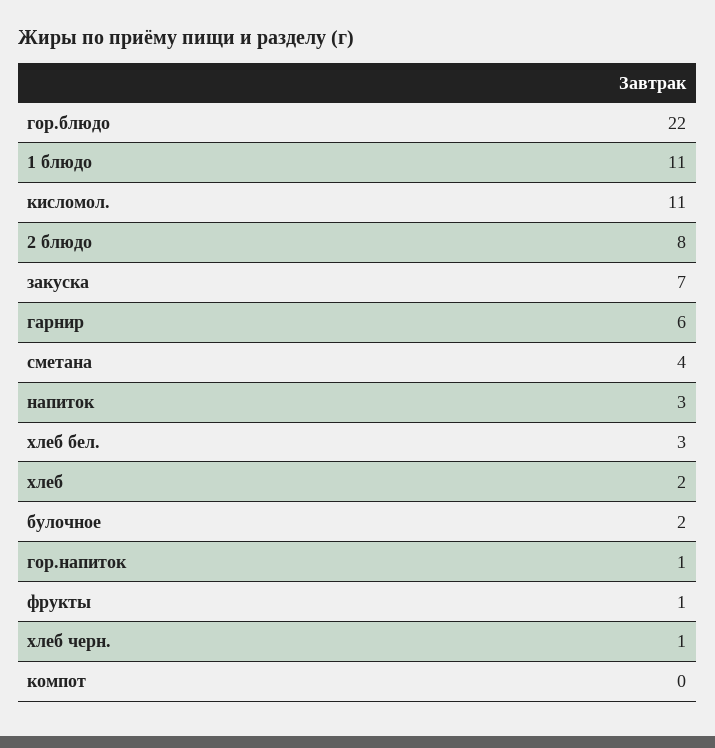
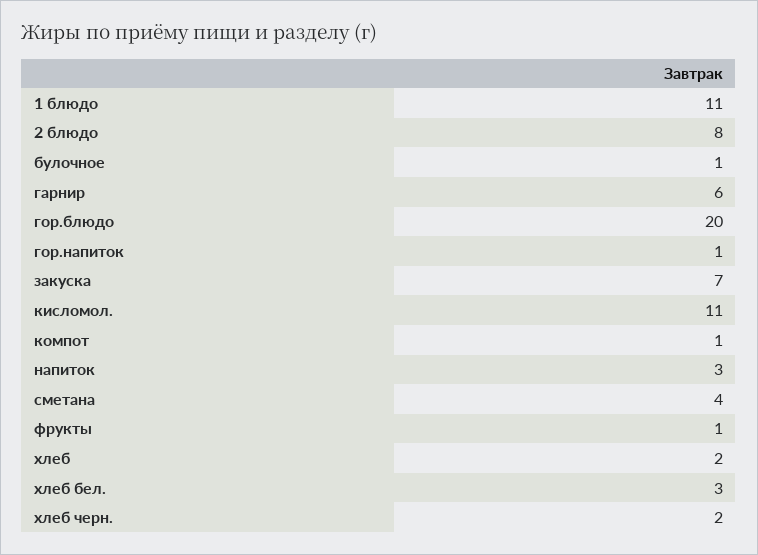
  {
-   "гор.блюдо": 22,
+   "гор.блюдо": 20,
    "1 блюдо": 11,
    "кисломол.": 11,
    "2 блюдо": 8,
    "закуска": 7,
    "гарнир": 6,
    "сметана": 4,
    "напиток": 3,
    "хлеб бел.": 3,
    "хлеб": 2,
-   "булочное": 2,
+   "булочное": 1,
    "гор.напиток": 1,
    "фрукты": 1,
-   "хлеб черн.": 1,
+   "хлеб черн.": 2,
-   "компот": 0
+   "компот": 1
  }

